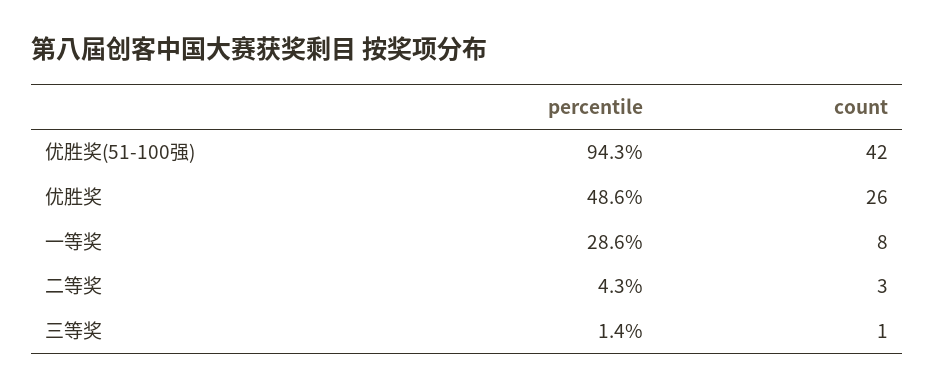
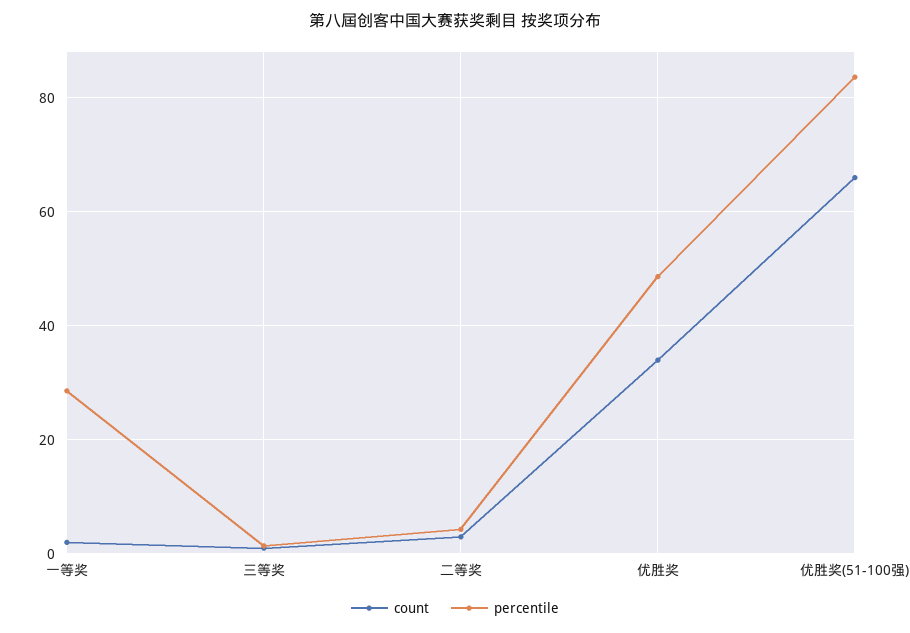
  {
    "percentile": {
-     "优胜奖(51-100强)": 94.3,
+     "优胜奖(51-100强)": 84,
      "优胜奖": 48.6,
      "一等奖": 28.6,
      "二等奖": 4.3,
      "三等奖": 1.4
    },
    "count": {
-     "优胜奖(51-100强)": 42,
+     "优胜奖(51-100强)": 66,
-     "优胜奖": 26,
+     "优胜奖": 34,
-     "一等奖": 8,
+     "一等奖": 2,
      "二等奖": 3,
      "三等奖": 1
    }
  }

